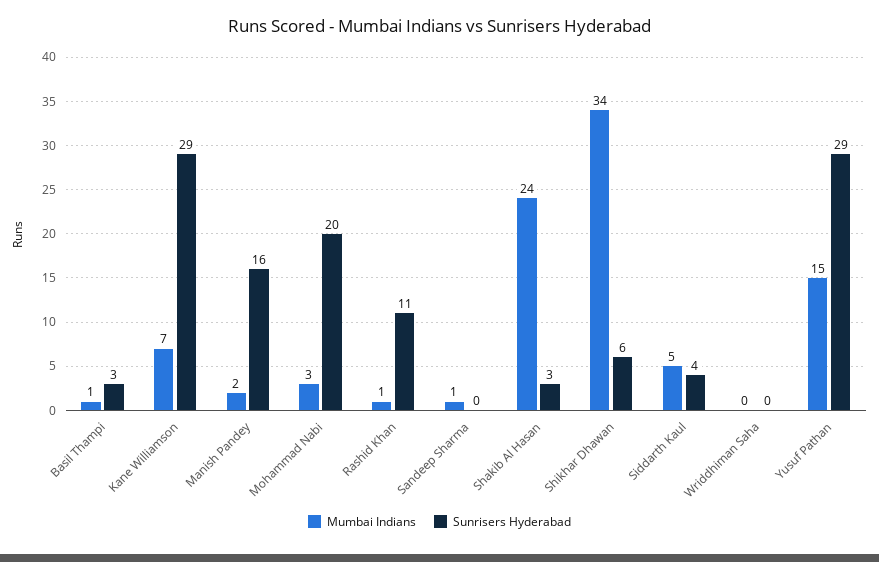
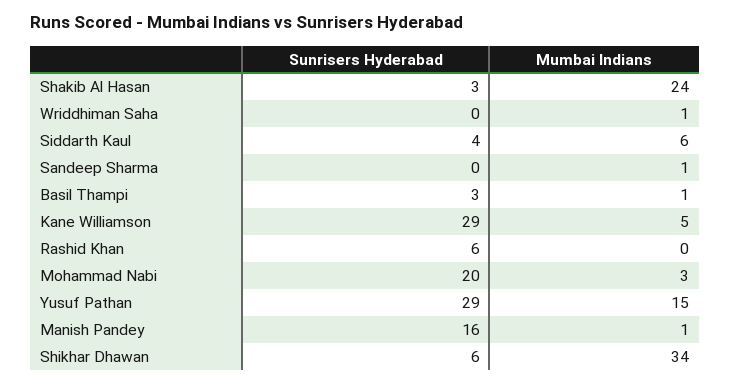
  {
    "Mumbai Indians": {
      "Basil Thampi": 1,
-     "Kane Williamson": 7,
+     "Kane Williamson": 5,
-     "Manish Pandey": 2,
+     "Manish Pandey": 1,
      "Mohammad Nabi": 3,
-     "Rashid Khan": 1,
+     "Rashid Khan": 0,
      "Sandeep Sharma": 1,
      "Shakib Al Hasan": 24,
      "Shikhar Dhawan": 34,
-     "Siddarth Kaul": 5,
+     "Siddarth Kaul": 6,
-     "Wriddhiman Saha": 0,
+     "Wriddhiman Saha": 1,
      "Yusuf Pathan": 15
    },
    "Sunrisers Hyderabad": {
      "Basil Thampi": 3,
      "Kane Williamson": 29,
      "Manish Pandey": 16,
      "Mohammad Nabi": 20,
-     "Rashid Khan": 11,
+     "Rashid Khan": 6,
      "Sandeep Sharma": 0,
      "Shakib Al Hasan": 3,
      "Shikhar Dhawan": 6,
      "Siddarth Kaul": 4,
      "Wriddhiman Saha": 0,
      "Yusuf Pathan": 29
    }
  }

